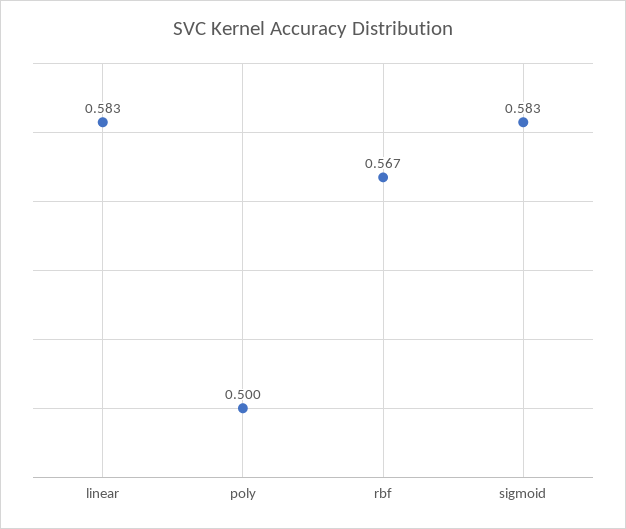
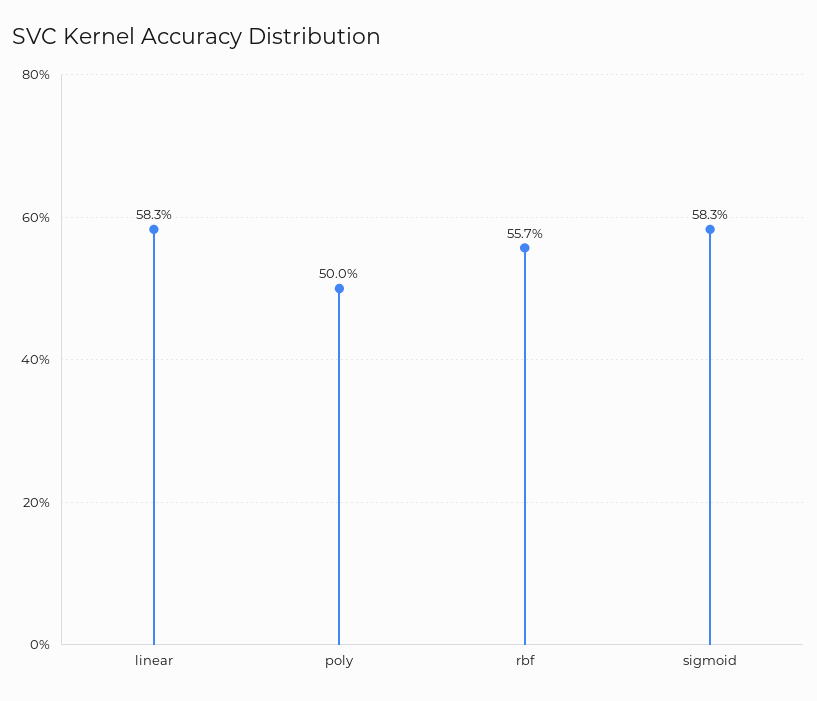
  {
    "linear": 0.583,
    "poly": 0.5,
-   "rbf": 0.567,
+   "rbf": 0.557,
    "sigmoid": 0.583
  }

